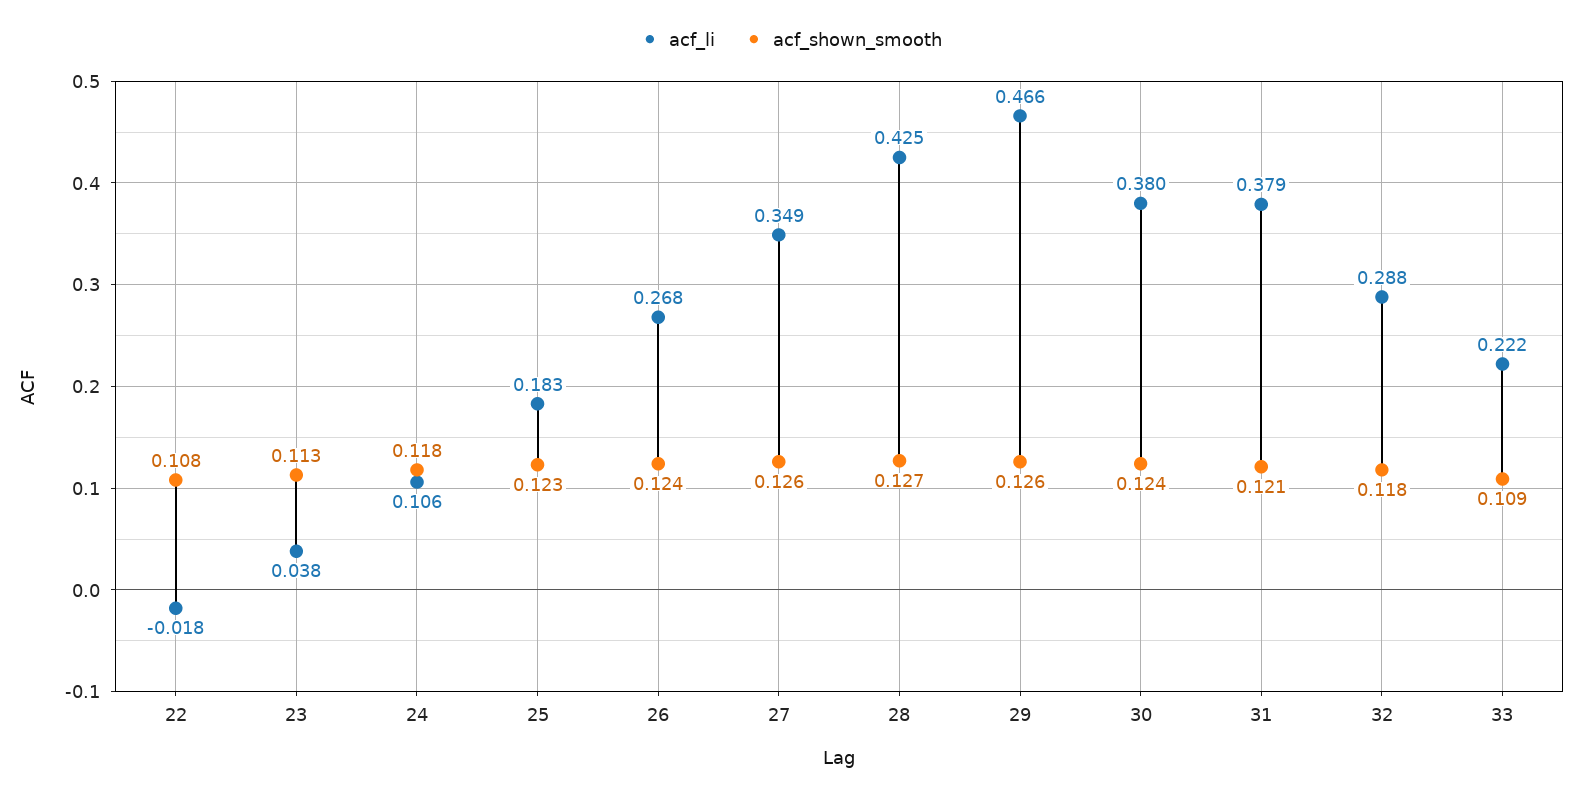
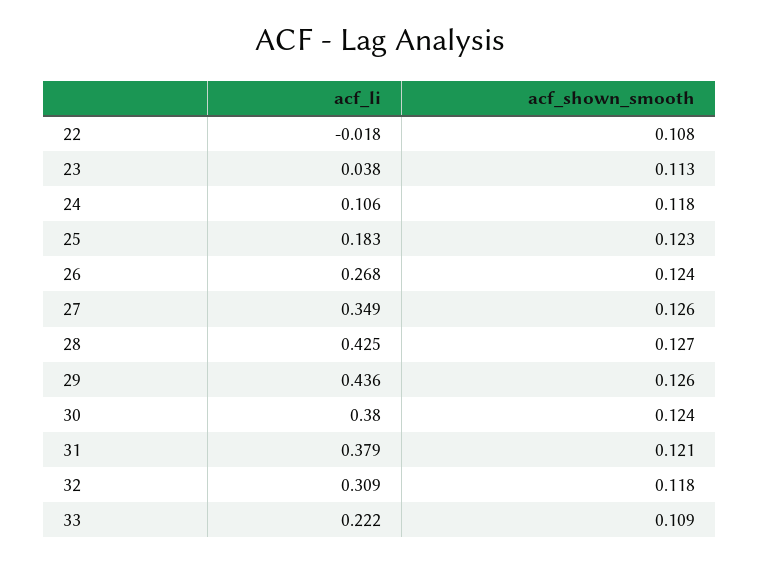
  {
    "acf_li": {
      "22": -0.018,
      "23": 0.038,
      "24": 0.106,
      "25": 0.183,
      "26": 0.268,
      "27": 0.349,
      "28": 0.425,
-     "29": 0.466,
+     "29": 0.436,
      "30": 0.38,
      "31": 0.379,
-     "32": 0.288,
+     "32": 0.309,
      "33": 0.222
    },
    "acf_shown_smooth": {
      "22": 0.108,
      "23": 0.113,
      "24": 0.118,
      "25": 0.123,
      "26": 0.124,
      "27": 0.126,
      "28": 0.127,
      "29": 0.126,
      "30": 0.124,
      "31": 0.121,
      "32": 0.118,
      "33": 0.109
    }
  }

